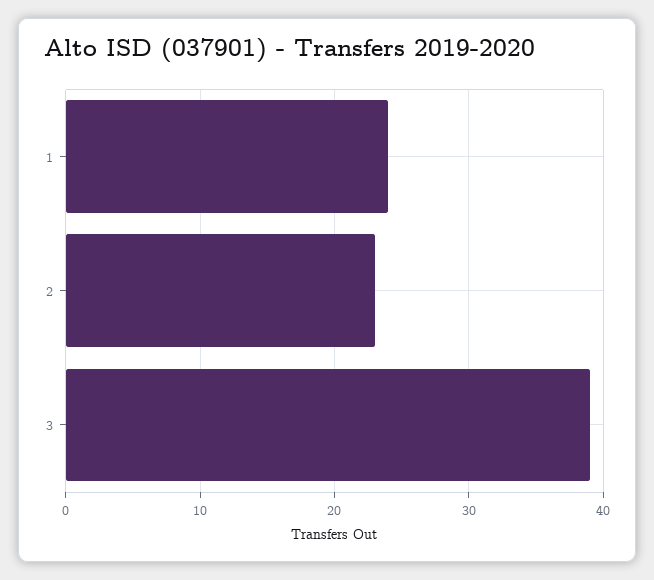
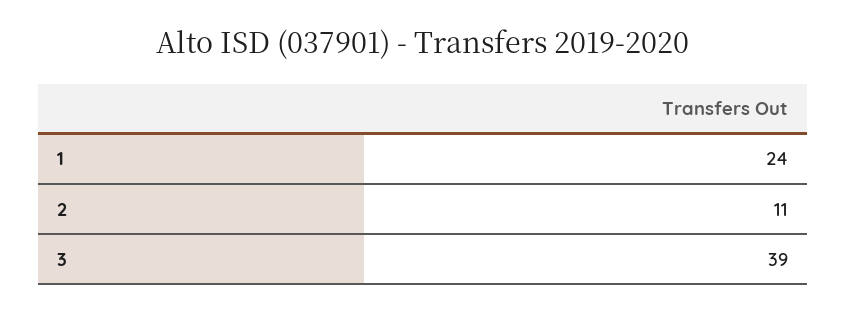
  {
    "1": 24,
-   "2": 23,
+   "2": 11,
    "3": 39
  }

